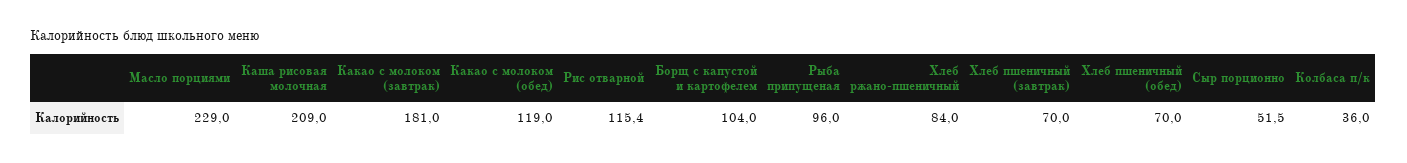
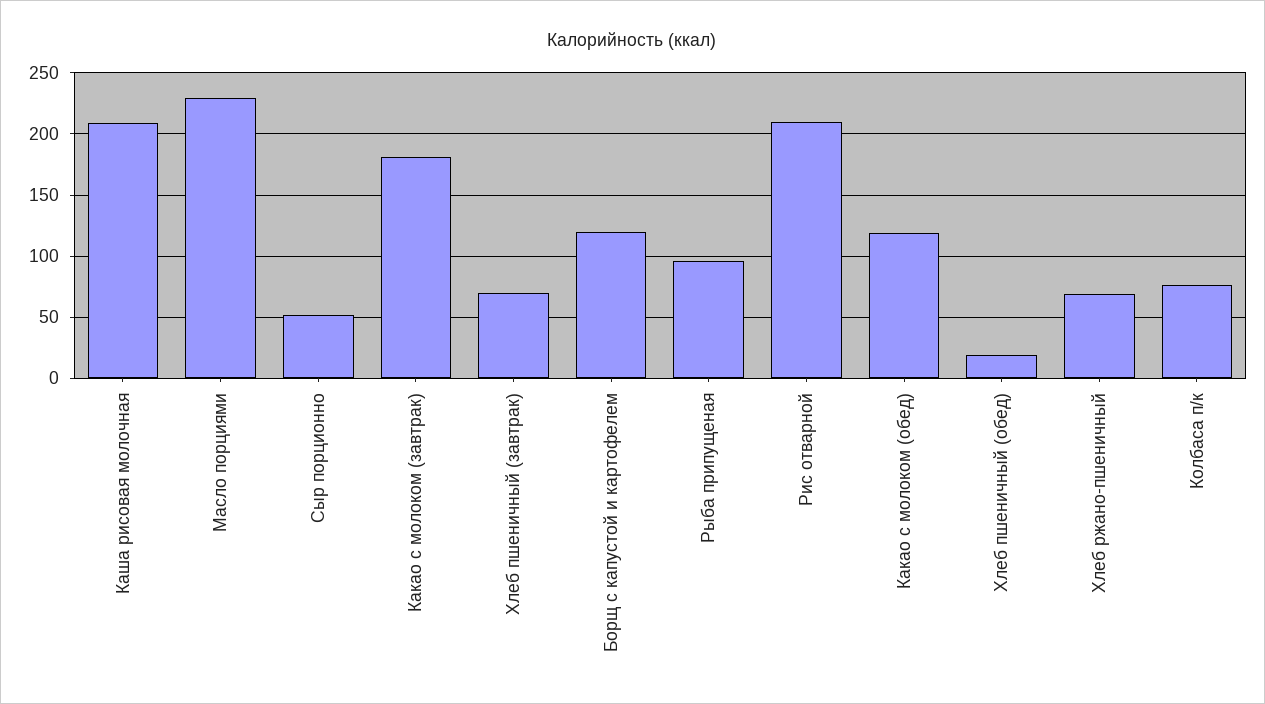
  {
    "Масло порциями": 229,
    "Каша рисовая молочная": 209,
    "Какао с молоком (завтрак)": 181,
    "Какао с молоком (обед)": 119,
-   "Рис отварной": 115.4,
+   "Рис отварной": 210,
-   "Борщ с капустой и картофелем": 104,
+   "Борщ с капустой и картофелем": 120,
    "Рыба припущеная": 96,
-   "Хлеб ржано-пшеничный": 84,
+   "Хлеб ржано-пшеничный": 70,
    "Хлеб пшеничный (завтрак)": 70,
-   "Хлеб пшеничный (обед)": 70,
+   "Хлеб пшеничный (обед)": 20,
    "Сыр порционно": 51.5,
-   "Колбаса п/к": 36
+   "Колбаса п/к": 75
  }

